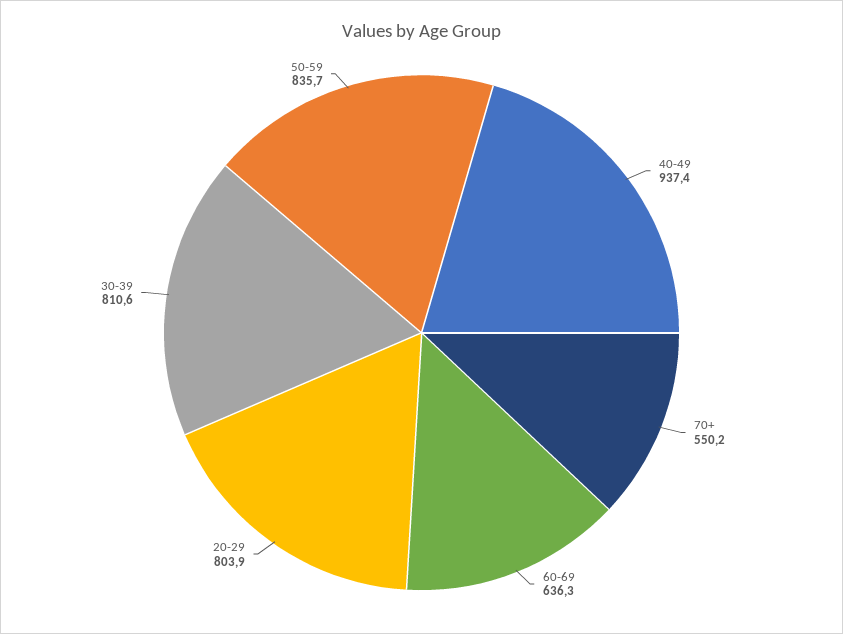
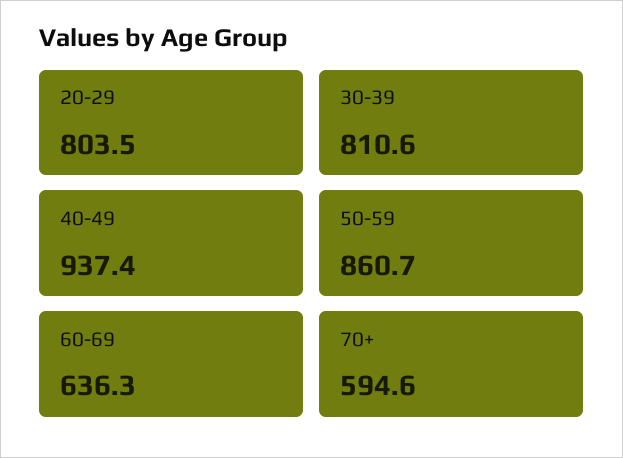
  {
    "40-49": 937.4,
-   "70+": 550.2,
+   "70+": 594.6,
    "60-69": 636.3,
-   "20-29": 803.9,
+   "20-29": 803.5,
    "30-39": 810.6,
-   "50-59": 835.7
+   "50-59": 860.7
  }

